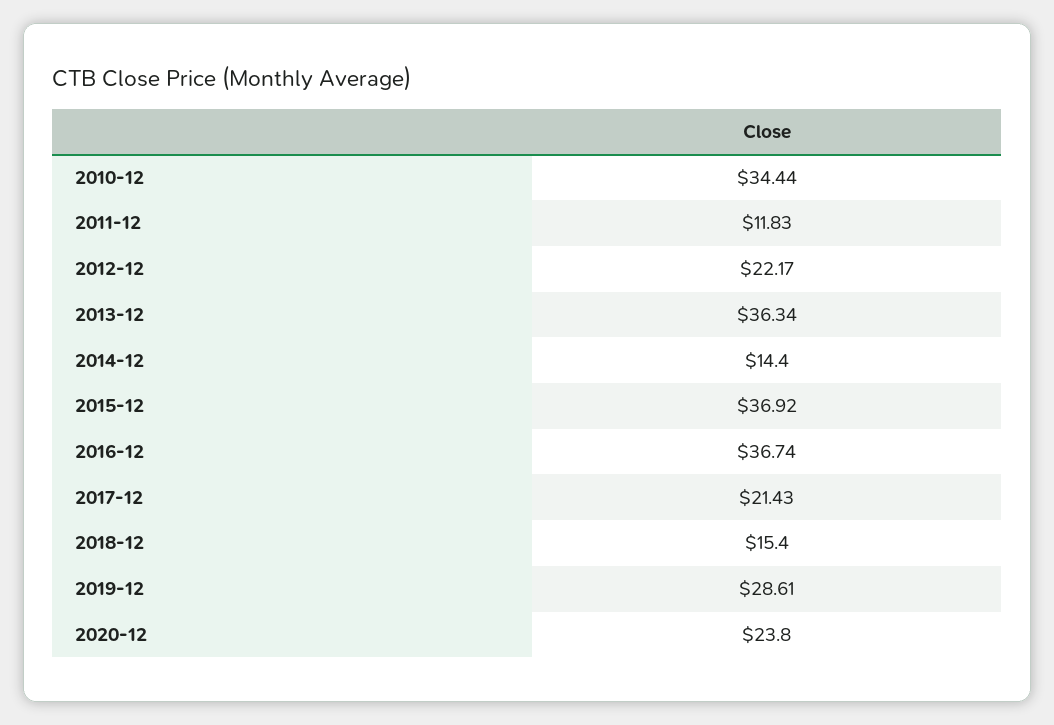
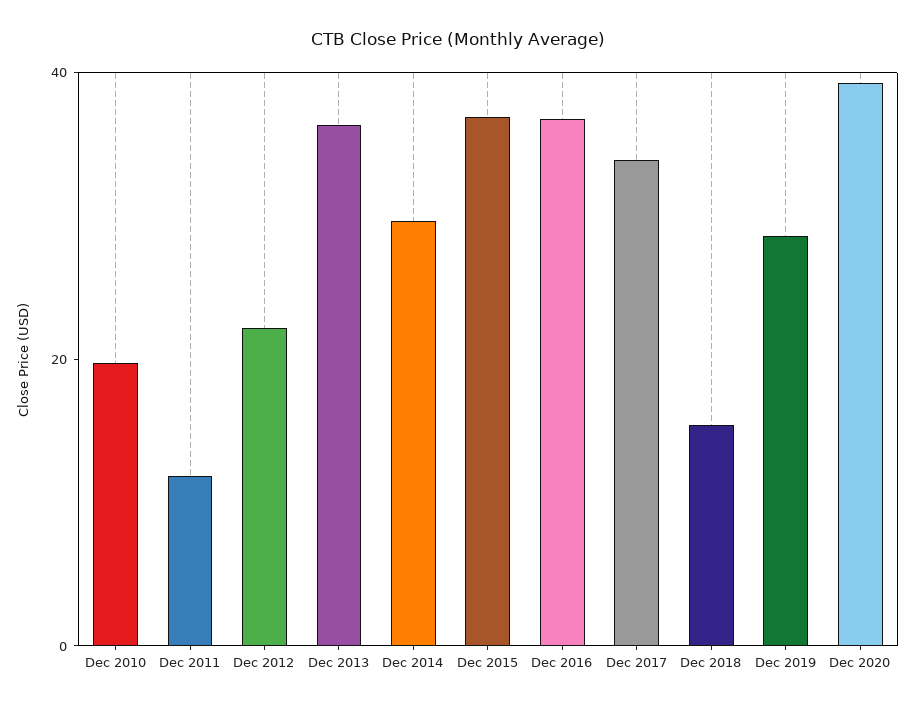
  {
-   "2010-12": 34.44,
+   "2010-12": 20,
    "2011-12": 11.83,
    "2012-12": 22.17,
    "2013-12": 36.34,
-   "2014-12": 14.4,
+   "2014-12": 30,
    "2015-12": 36.92,
    "2016-12": 36.74,
-   "2017-12": 21.43,
+   "2017-12": 35,
    "2018-12": 15.4,
    "2019-12": 28.61,
-   "2020-12": 23.8
+   "2020-12": 40
  }

